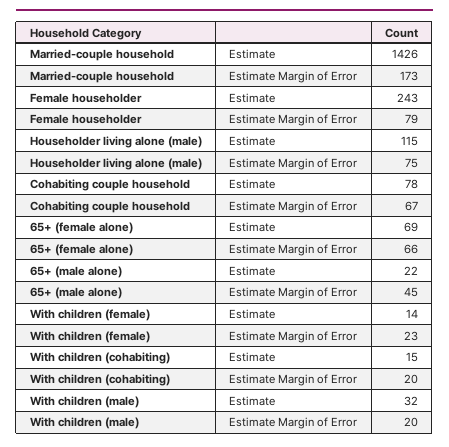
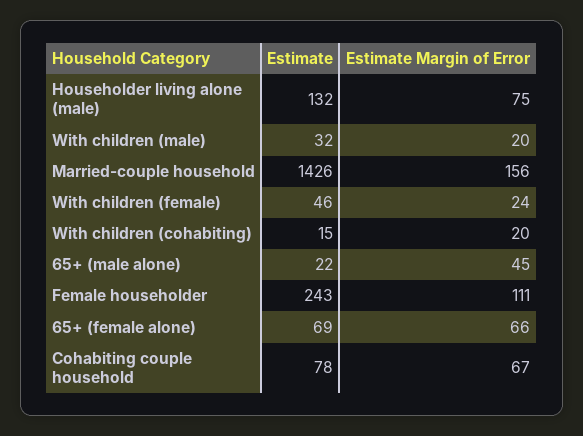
  {
    "Married-couple household": {
      "Estimate": 1426,
-     "Estimate Margin of Error": 173
+     "Estimate Margin of Error": 156
    },
    "Female householder": {
      "Estimate": 243,
-     "Estimate Margin of Error": 79
+     "Estimate Margin of Error": 111
    },
    "Householder living alone (male)": {
-     "Estimate": 115,
+     "Estimate": 132,
      "Estimate Margin of Error": 75
    },
    "Cohabiting couple household": {
      "Estimate": 78,
      "Estimate Margin of Error": 67
    },
    "65+ (female alone)": {
      "Estimate": 69,
      "Estimate Margin of Error": 66
    },
    "65+ (male alone)": {
      "Estimate": 22,
      "Estimate Margin of Error": 45
    },
    "With children (female)": {
-     "Estimate": 14,
+     "Estimate": 46,
-     "Estimate Margin of Error": 23
+     "Estimate Margin of Error": 24
    },
    "With children (cohabiting)": {
      "Estimate": 15,
      "Estimate Margin of Error": 20
    },
    "With children (male)": {
      "Estimate": 32,
      "Estimate Margin of Error": 20
    }
  }

